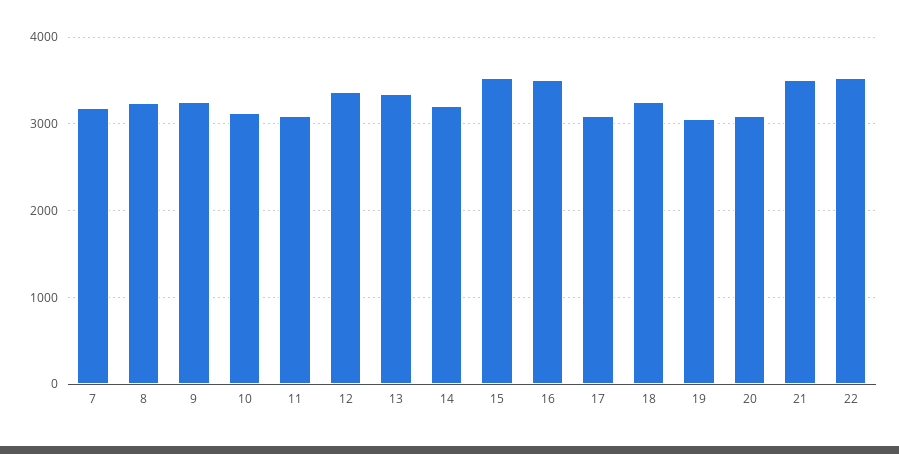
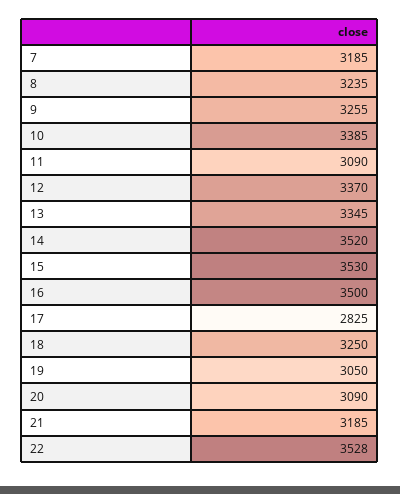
  {
    "7": 3185,
    "8": 3235,
    "9": 3255,
-   "10": 3100,
+   "10": 3385,
    "11": 3090,
    "12": 3370,
    "13": 3345,
-   "14": 3200,
+   "14": 3520,
    "15": 3530,
    "16": 3500,
-   "17": 3100,
+   "17": 2825,
    "18": 3250,
    "19": 3050,
    "20": 3090,
-   "21": 3500,
+   "21": 3185,
    "22": 3528
  }

